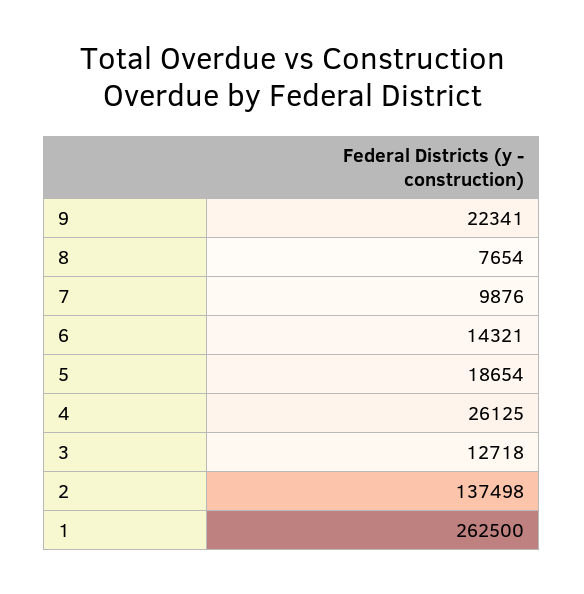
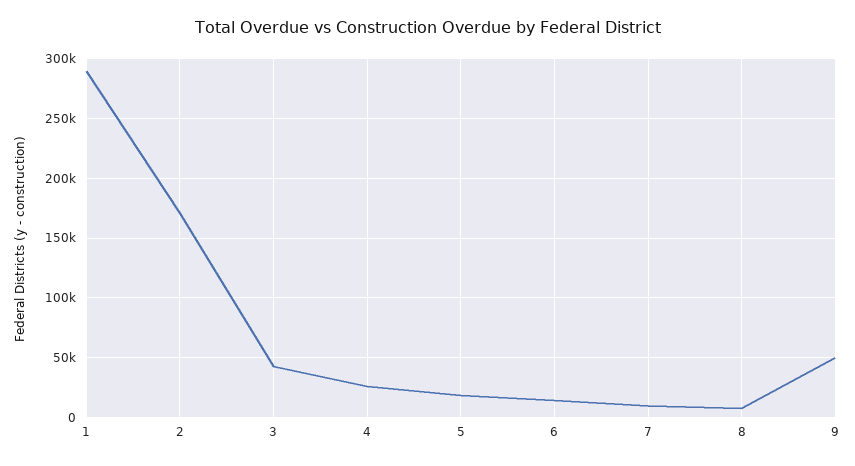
  {
-   "9": 22341,
+   "9": 50000,
    "8": 7654,
    "7": 9876,
    "6": 14321,
    "5": 18654,
    "4": 26125,
-   "3": 12718,
+   "3": 40000,
-   "2": 137498,
+   "2": 170000,
-   "1": 262500
+   "1": 290000
  }

